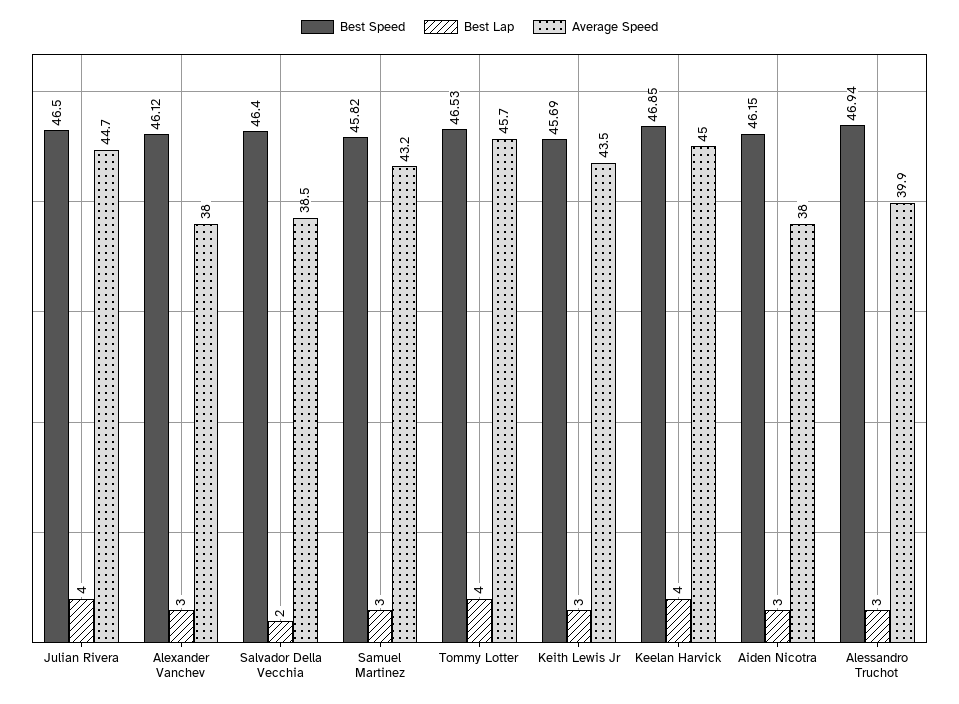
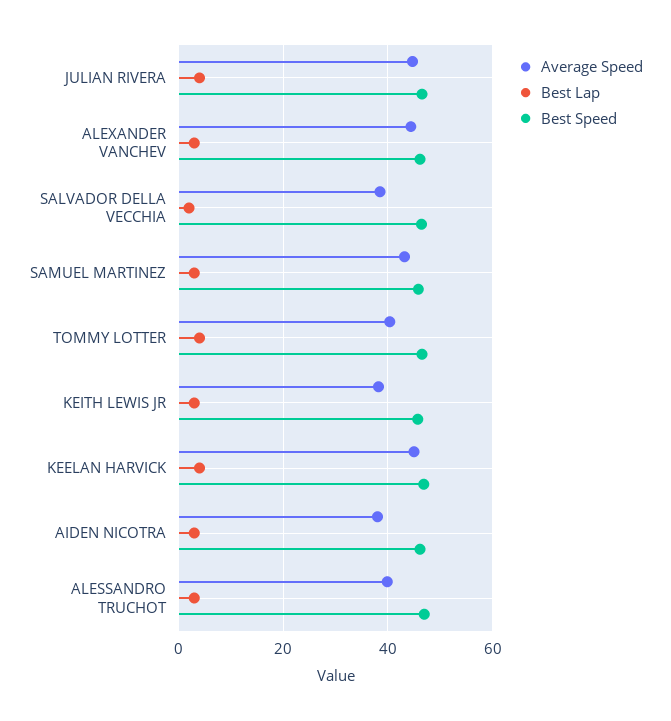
  {
    "Best Speed": {
      "Julian Rivera": 46.5,
      "Alexander Vanchev": 46.12,
      "Salvador Della Vecchia": 46.4,
      "Samuel Martinez": 45.82,
      "Tommy Lotter": 46.53,
      "Keith Lewis Jr": 45.69,
      "Keelan Harvick": 46.85,
      "Aiden Nicotra": 46.15,
      "Alessandro Truchot": 46.94
    },
    "Best Lap": {
      "Julian Rivera": 4,
      "Alexander Vanchev": 3,
      "Salvador Della Vecchia": 2,
      "Samuel Martinez": 3,
      "Tommy Lotter": 4,
      "Keith Lewis Jr": 3,
      "Keelan Harvick": 4,
      "Aiden Nicotra": 3,
      "Alessandro Truchot": 3
    },
    "Average Speed": {
      "Julian Rivera": 44.7,
-     "Alexander Vanchev": 38,
+     "Alexander Vanchev": 44,
      "Salvador Della Vecchia": 38.5,
      "Samuel Martinez": 43.2,
-     "Tommy Lotter": 45.7,
+     "Tommy Lotter": 40,
-     "Keith Lewis Jr": 43.5,
+     "Keith Lewis Jr": 38,
      "Keelan Harvick": 45,
      "Aiden Nicotra": 38,
      "Alessandro Truchot": 39.9
    }
  }

